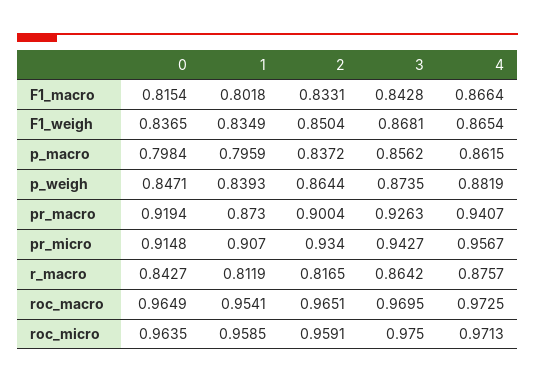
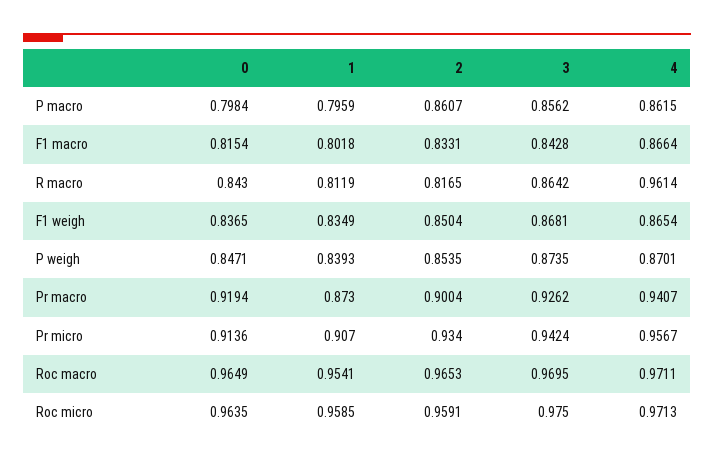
  {
    "0": {
      "F1_macro": 0.8154,
      "F1_weigh": 0.8365,
      "p_macro": 0.7984,
      "p_weigh": 0.8471,
      "pr_macro": 0.9194,
-     "pr_micro": 0.9148,
+     "pr_micro": 0.9136,
-     "r_macro": 0.8427,
+     "r_macro": 0.843,
      "roc_macro": 0.9649,
      "roc_micro": 0.9635
    },
    "1": {
      "F1_macro": 0.8018,
      "F1_weigh": 0.8349,
      "p_macro": 0.7959,
      "p_weigh": 0.8393,
      "pr_macro": 0.873,
      "pr_micro": 0.907,
      "r_macro": 0.8119,
      "roc_macro": 0.9541,
      "roc_micro": 0.9585
    },
    "2": {
      "F1_macro": 0.8331,
      "F1_weigh": 0.8504,
-     "p_macro": 0.8372,
+     "p_macro": 0.8607,
-     "p_weigh": 0.8644,
+     "p_weigh": 0.8535,
      "pr_macro": 0.9004,
      "pr_micro": 0.934,
      "r_macro": 0.8165,
-     "roc_macro": 0.9651,
+     "roc_macro": 0.9653,
      "roc_micro": 0.9591
    },
    "3": {
      "F1_macro": 0.8428,
      "F1_weigh": 0.8681,
      "p_macro": 0.8562,
      "p_weigh": 0.8735,
-     "pr_macro": 0.9263,
+     "pr_macro": 0.9262,
-     "pr_micro": 0.9427,
+     "pr_micro": 0.9424,
      "r_macro": 0.8642,
      "roc_macro": 0.9695,
      "roc_micro": 0.975
    },
    "4": {
      "F1_macro": 0.8664,
      "F1_weigh": 0.8654,
      "p_macro": 0.8615,
-     "p_weigh": 0.8819,
+     "p_weigh": 0.8701,
      "pr_macro": 0.9407,
      "pr_micro": 0.9567,
-     "r_macro": 0.8757,
+     "r_macro": 0.9614,
-     "roc_macro": 0.9725,
+     "roc_macro": 0.9711,
      "roc_micro": 0.9713
    }
  }

